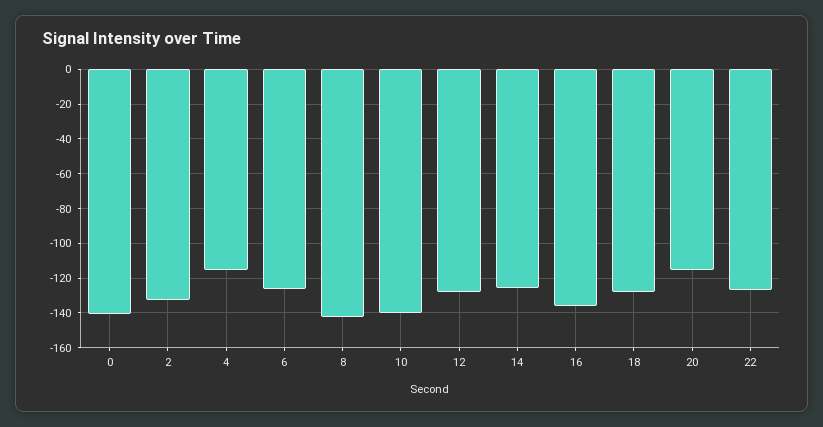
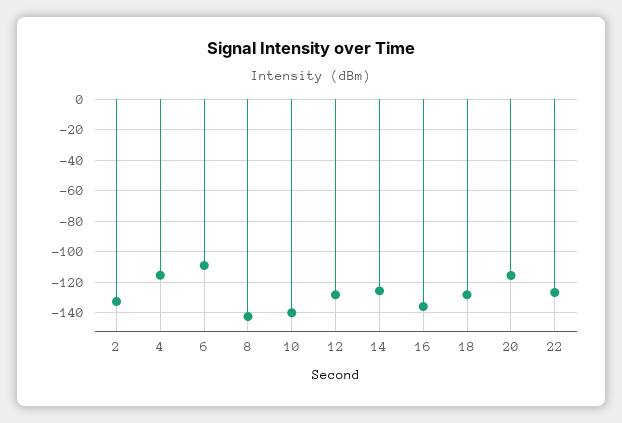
  {
-   "0": -140,
    "2": -135,
    "4": -115,
-   "6": -125,
+   "6": -110,
    "8": -140,
    "10": -140,
    "12": -130,
    "14": -125,
    "16": -135,
    "18": -130,
    "20": -115,
    "22": -125
  }

